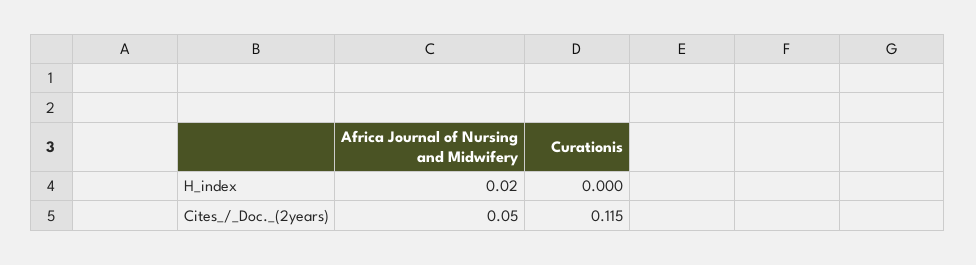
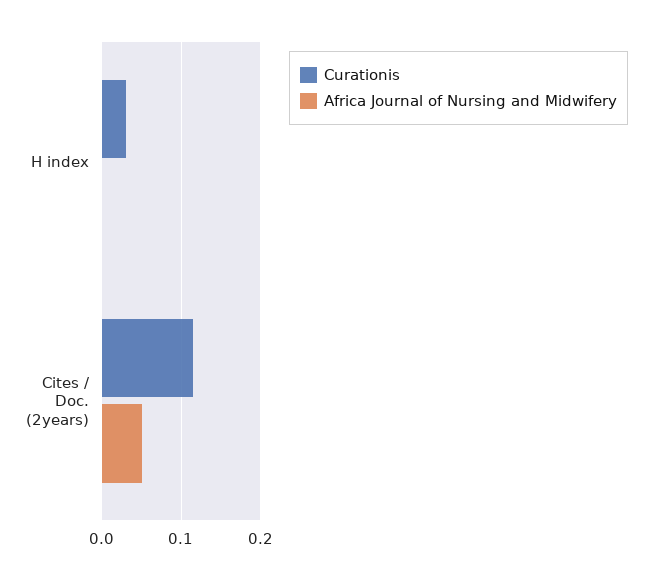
  {
    "Africa Journal of Nursing and Midwifery": {
-     "H_index": 0.02,
+     "H_index": 0,
      "Cites_/_Doc._(2years)": 0.05
    },
    "Curationis": {
-     "H_index": 0,
+     "H_index": 0.03,
      "Cites_/_Doc._(2years)": 0.115
    }
  }

